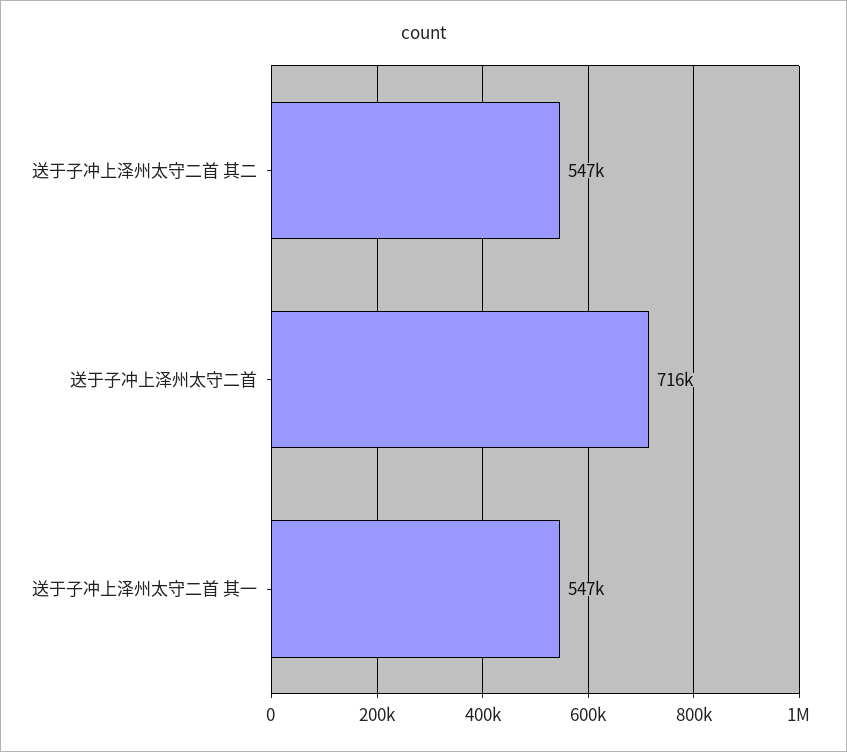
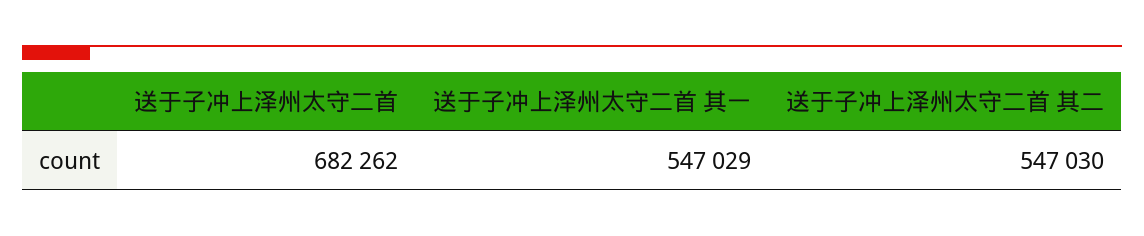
  {
    "送于子冲上泽州太守二首 其二": 547030,
-   "送于子冲上泽州太守二首": 716000,
+   "送于子冲上泽州太守二首": 682262,
    "送于子冲上泽州太守二首 其一": 547029
  }

